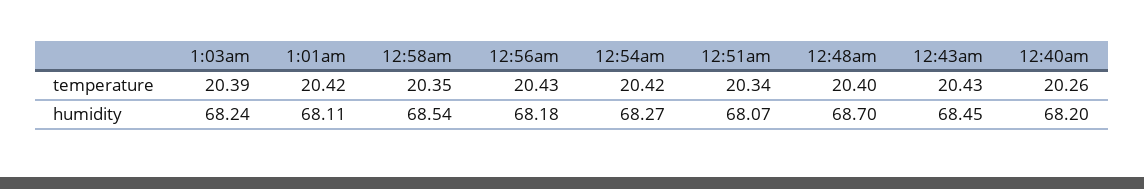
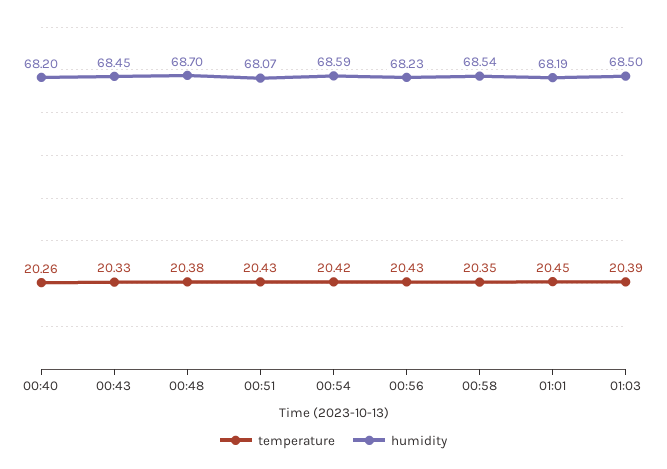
  {
    "temperature": {
      "1:03am": 20.39,
-     "1:01am": 20.42,
+     "1:01am": 20.45,
      "12:58am": 20.35,
      "12:56am": 20.43,
      "12:54am": 20.42,
-     "12:51am": 20.34,
+     "12:51am": 20.43,
-     "12:48am": 20.4,
+     "12:48am": 20.38,
-     "12:43am": 20.43,
+     "12:43am": 20.33,
      "12:40am": 20.26
    },
    "humidity": {
-     "1:03am": 68.24,
+     "1:03am": 68.5,
-     "1:01am": 68.11,
+     "1:01am": 68.19,
      "12:58am": 68.54,
-     "12:56am": 68.18,
+     "12:56am": 68.23,
-     "12:54am": 68.27,
+     "12:54am": 68.59,
      "12:51am": 68.07,
      "12:48am": 68.7,
      "12:43am": 68.45,
      "12:40am": 68.2
    }
  }

